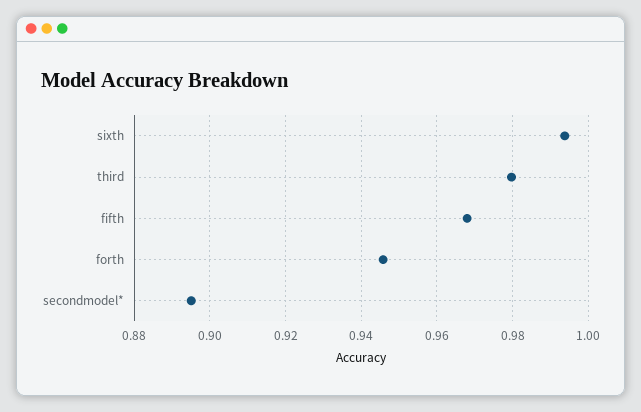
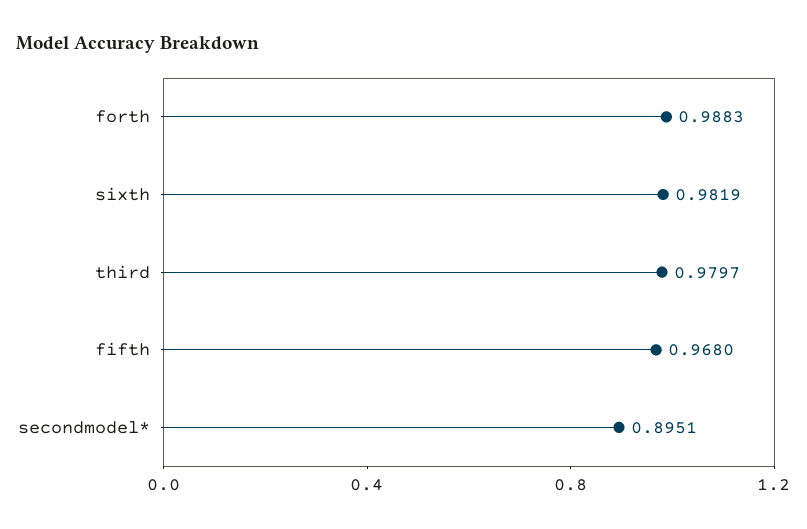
  {
-   "sixth": 0.994,
+   "sixth": 0.9819,
    "third": 0.9797,
    "fifth": 0.968,
-   "forth": 0.946,
+   "forth": 0.9883,
    "secondmodel*": 0.8951
  }

